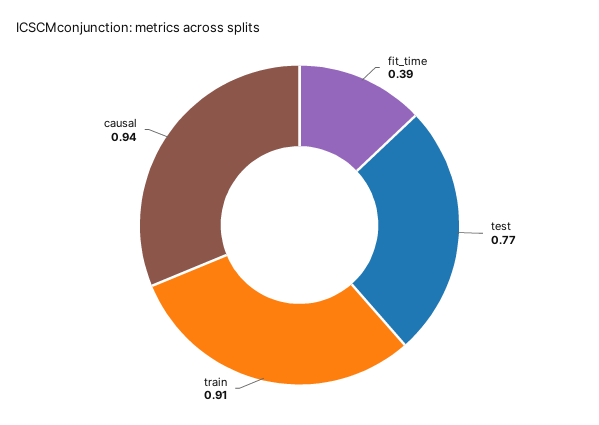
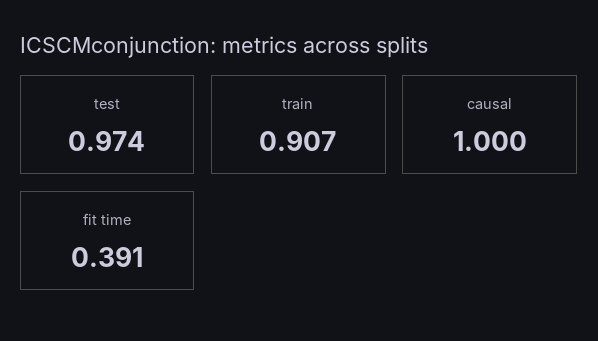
  {
    "fit_time": 0.391,
-   "test": 0.77,
+   "test": 0.974,
    "train": 0.907,
-   "causal": 0.94
+   "causal": 1
  }

